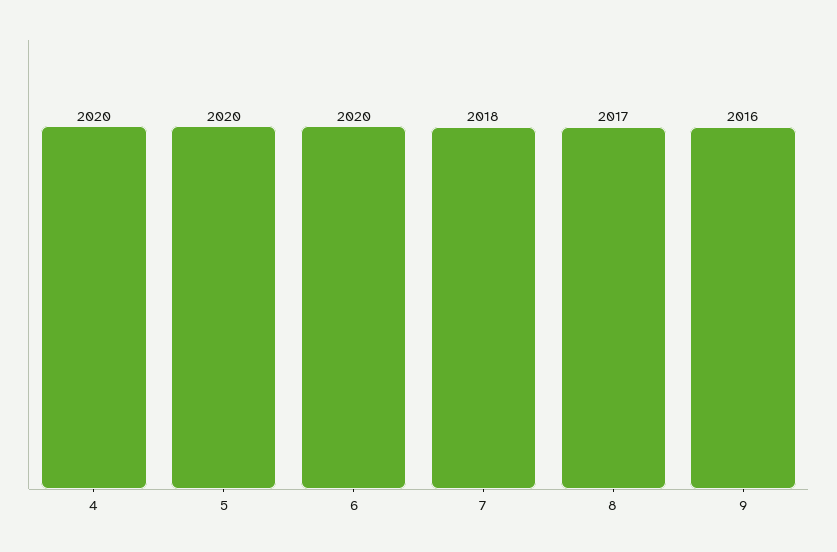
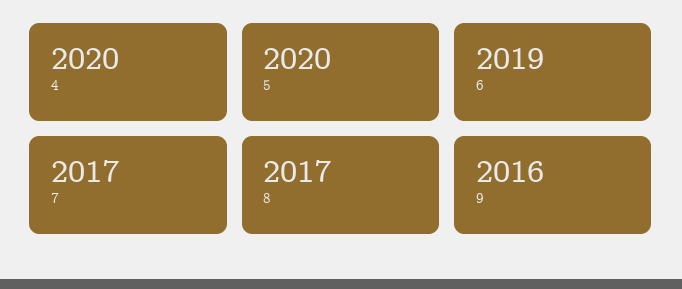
  {
    "4": 2020,
    "5": 2020,
-   "6": 2020,
+   "6": 2019,
-   "7": 2018,
+   "7": 2017,
    "8": 2017,
    "9": 2016
  }

